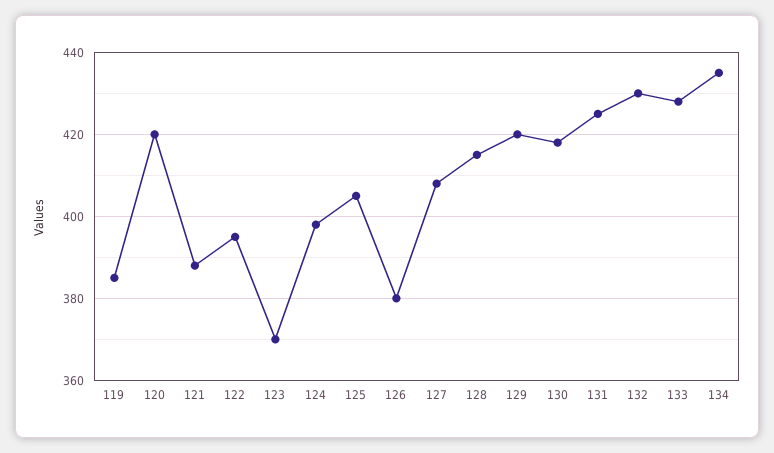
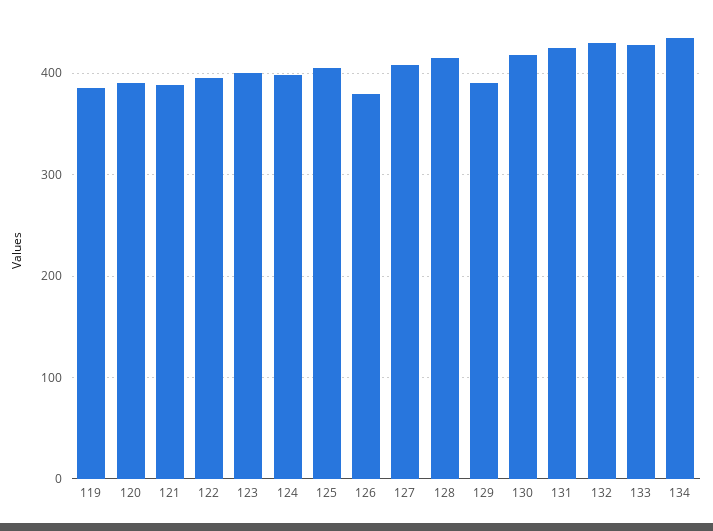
  {
    "119": 385,
-   "120": 420,
+   "120": 390,
    "121": 390,
    "122": 395,
-   "123": 370,
+   "123": 400,
    "124": 400,
    "125": 405,
    "126": 380,
    "127": 410,
    "128": 415,
-   "129": 420,
+   "129": 390,
    "130": 420,
    "131": 425,
    "132": 430,
    "133": 430,
    "134": 435
  }

